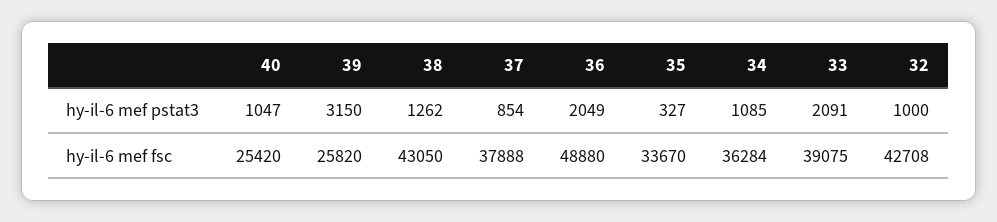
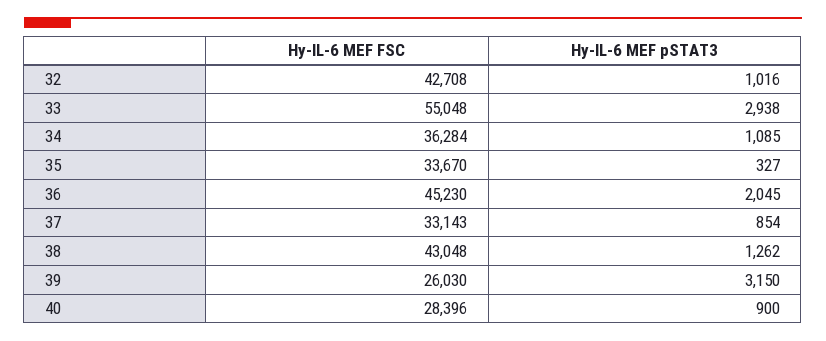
  {
    "40": {
-     "hy-il-6 mef pstat3": 1047,
+     "hy-il-6 mef pstat3": 900,
-     "hy-il-6 mef fsc": 25420
+     "hy-il-6 mef fsc": 28396
    },
    "39": {
      "hy-il-6 mef pstat3": 3150,
-     "hy-il-6 mef fsc": 25820
+     "hy-il-6 mef fsc": 26030
    },
    "38": {
      "hy-il-6 mef pstat3": 1262,
-     "hy-il-6 mef fsc": 43050
+     "hy-il-6 mef fsc": 43048
    },
    "37": {
      "hy-il-6 mef pstat3": 854,
-     "hy-il-6 mef fsc": 37888
+     "hy-il-6 mef fsc": 33143
    },
    "36": {
-     "hy-il-6 mef pstat3": 2049,
+     "hy-il-6 mef pstat3": 2045,
-     "hy-il-6 mef fsc": 48880
+     "hy-il-6 mef fsc": 45230
    },
    "35": {
      "hy-il-6 mef pstat3": 327,
      "hy-il-6 mef fsc": 33670
    },
    "34": {
      "hy-il-6 mef pstat3": 1085,
      "hy-il-6 mef fsc": 36284
    },
    "33": {
-     "hy-il-6 mef pstat3": 2091,
+     "hy-il-6 mef pstat3": 2938,
-     "hy-il-6 mef fsc": 39075
+     "hy-il-6 mef fsc": 55048
    },
    "32": {
-     "hy-il-6 mef pstat3": 1000,
+     "hy-il-6 mef pstat3": 1016,
      "hy-il-6 mef fsc": 42708
    }
  }

